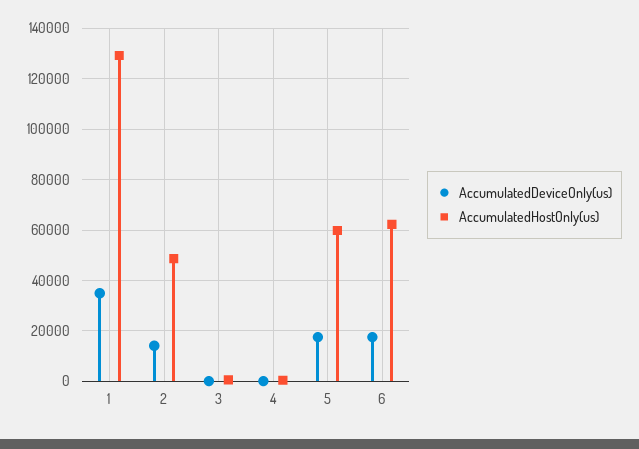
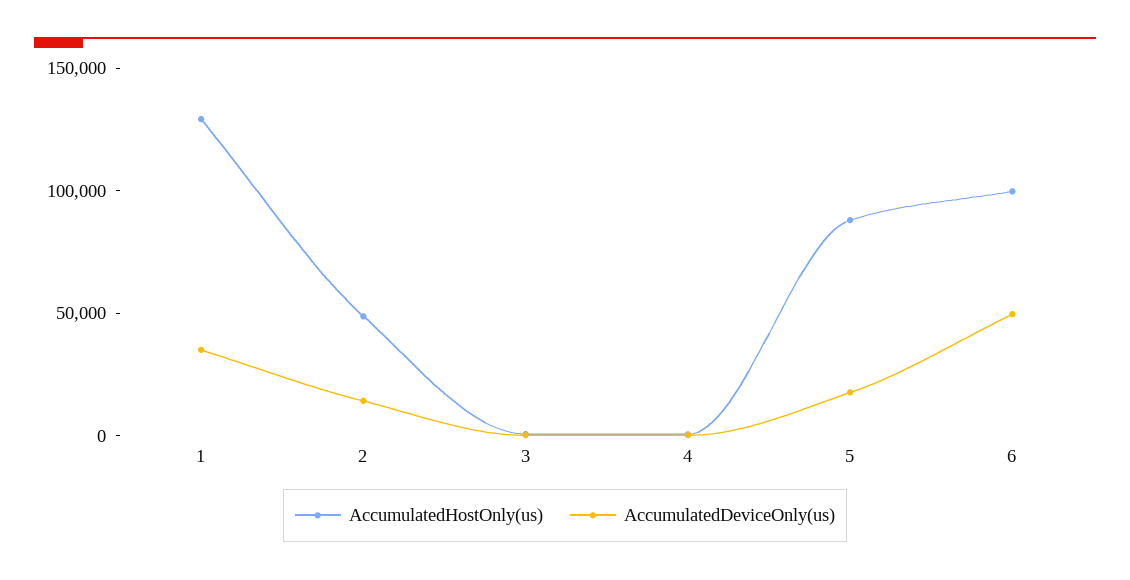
  {
    "AccumulatedDeviceOnly(us)": {
      "1": 35000,
      "2": 15000,
      "3": 0,
      "4": 0,
      "5": 17500,
-     "6": 17500
+     "6": 50000
    },
    "AccumulatedHostOnly(us)": {
      "1": 130000,
      "2": 47500,
      "3": 0,
      "4": 0,
-     "5": 60000,
+     "5": 90000,
-     "6": 62500
+     "6": 100000
    }
  }

